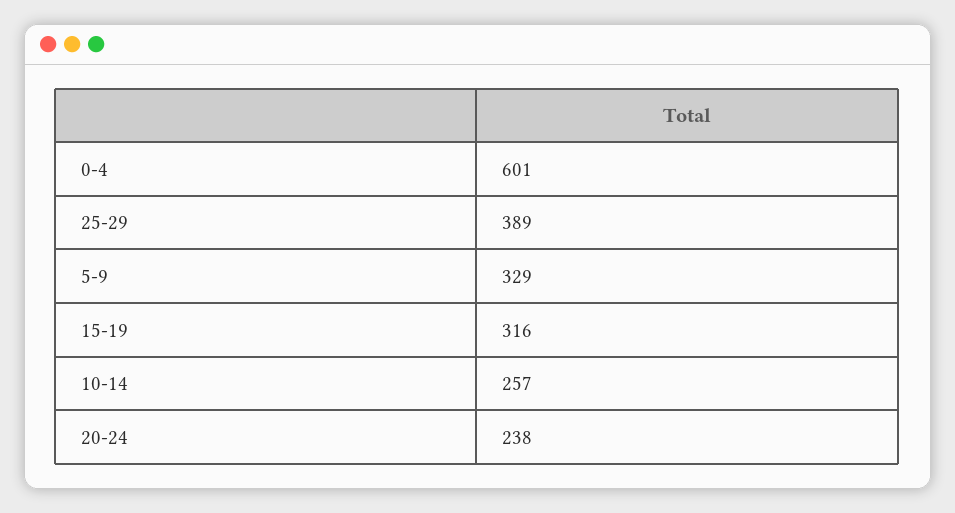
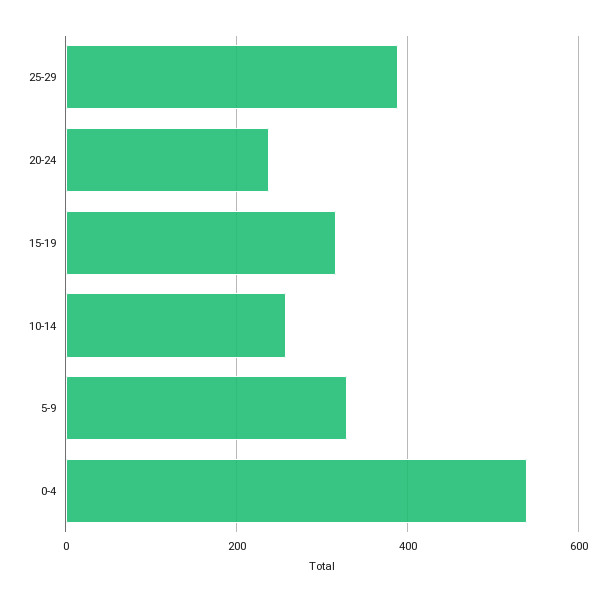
  {
-   "0-4": 601,
+   "0-4": 540,
    "25-29": 389,
    "5-9": 329,
    "15-19": 316,
    "10-14": 257,
    "20-24": 238
  }

